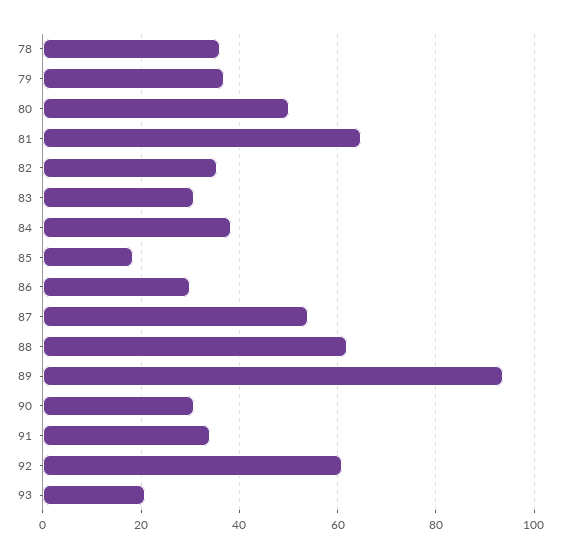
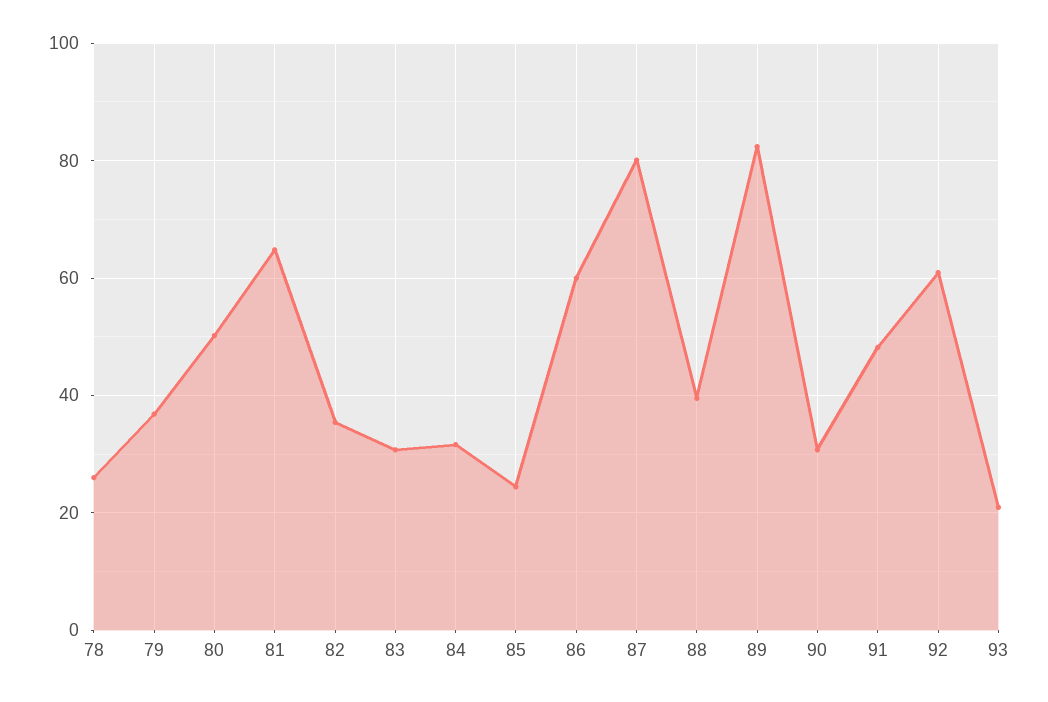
  {
-   "78": 36,
+   "78": 26,
    "79": 36,
    "80": 50,
    "81": 64,
    "82": 36,
    "83": 30,
-   "84": 38,
+   "84": 32,
-   "85": 18,
+   "85": 24,
-   "86": 30,
+   "86": 60,
-   "87": 54,
+   "87": 80,
-   "88": 62,
+   "88": 40,
-   "89": 94,
+   "89": 82,
    "90": 30,
-   "91": 34,
+   "91": 48,
    "92": 60,
    "93": 20
  }

